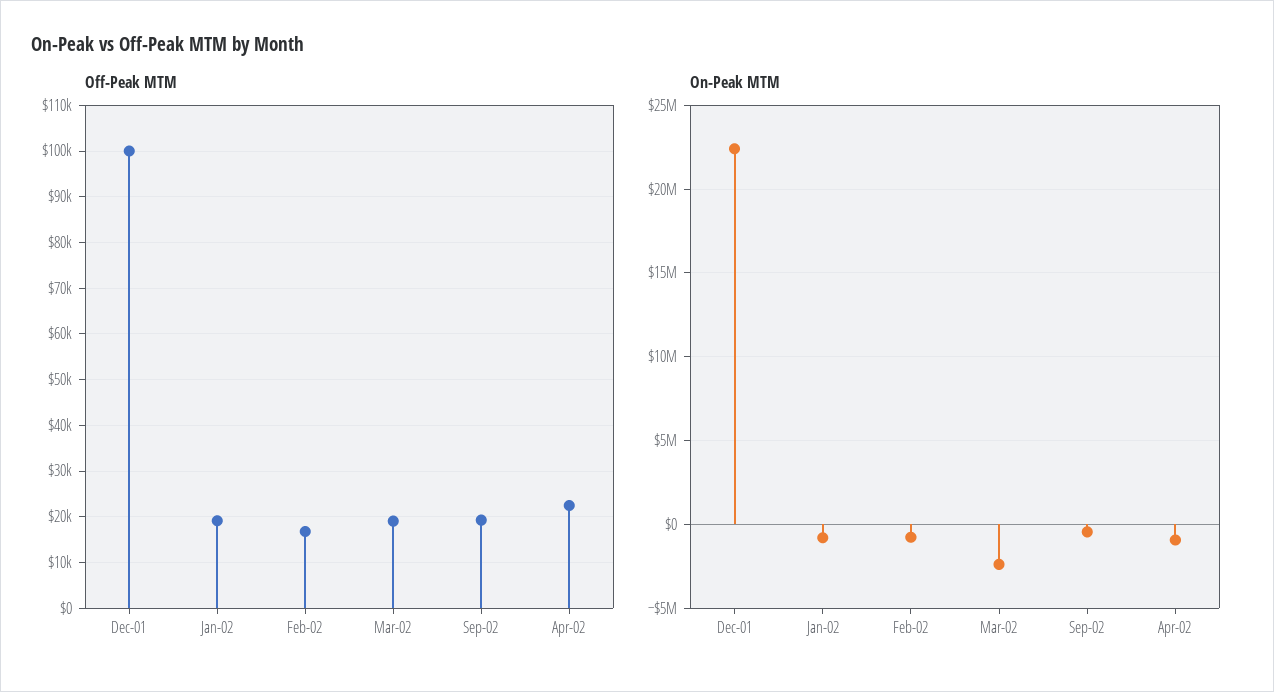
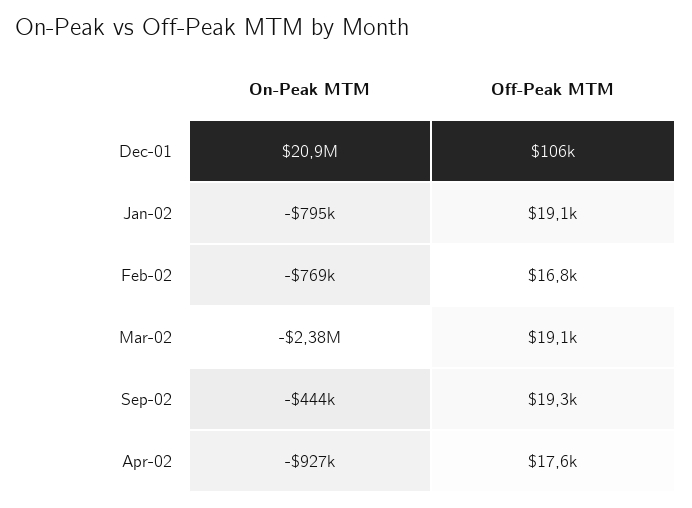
  {
    "Off-Peak MTM": {
-     "Dec-01": 100000,
+     "Dec-01": 106000,
      "Jan-02": 19100,
      "Feb-02": 16800,
      "Mar-02": 19100,
      "Sep-02": 19300,
-     "Apr-02": 22000
+     "Apr-02": 17600
    },
    "On-Peak MTM": {
-     "Dec-01": 22500000,
+     "Dec-01": 20900000,
      "Jan-02": -795000,
      "Feb-02": -769000,
      "Mar-02": -2380000,
      "Sep-02": -444000,
      "Apr-02": -927000
    }
  }

